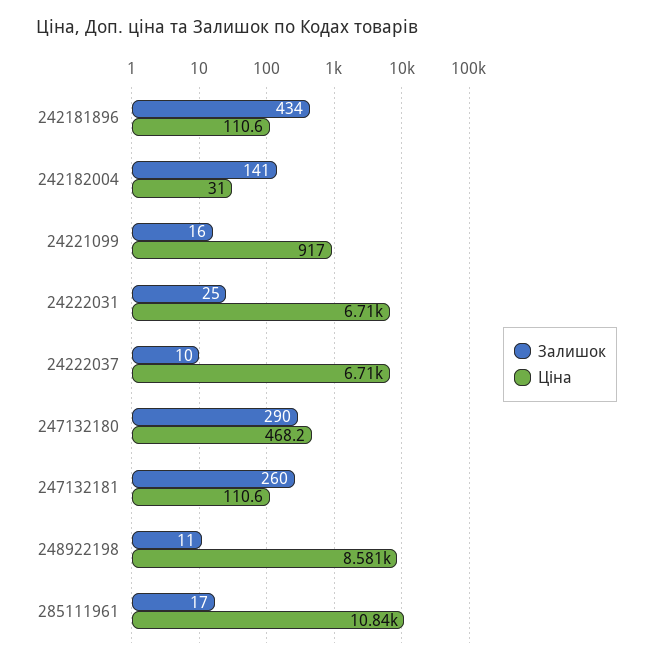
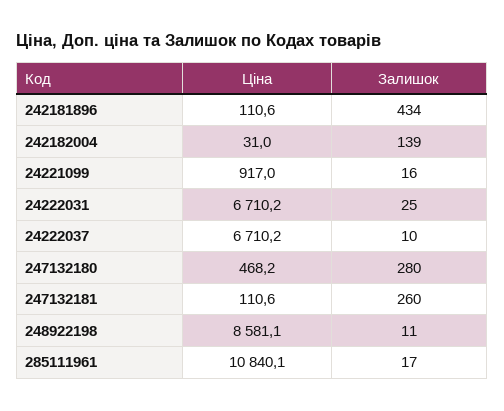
  {
    "Залишок": {
      "242181896": 434,
-     "242182004": 141,
+     "242182004": 139,
      "24221099": 16,
      "24222031": 25,
      "24222037": 10,
-     "247132180": 290,
+     "247132180": 280,
      "247132181": 260,
      "248922198": 11,
      "285111961": 17
    },
    "Ціна": {
      "242181896": 110.6,
      "242182004": 31,
      "24221099": 917,
      "24222031": 6710.2,
      "24222037": 6710.2,
      "247132180": 468.2,
      "247132181": 110.6,
      "248922198": 8581.1,
      "285111961": 10840.1
    }
  }

